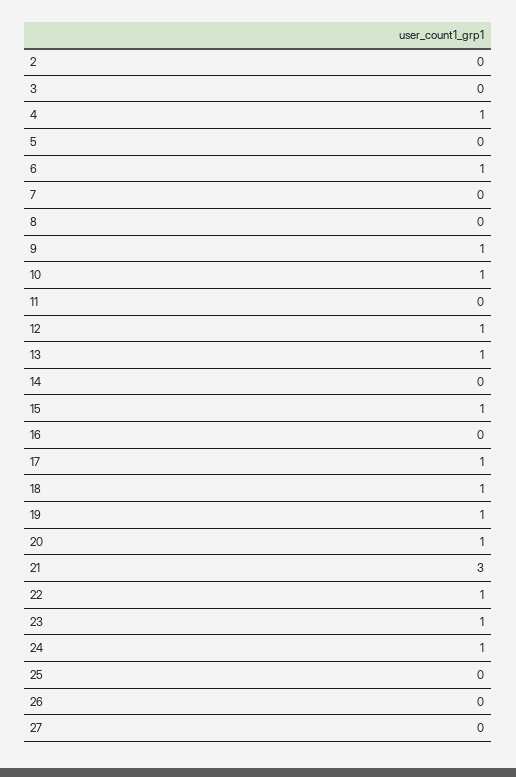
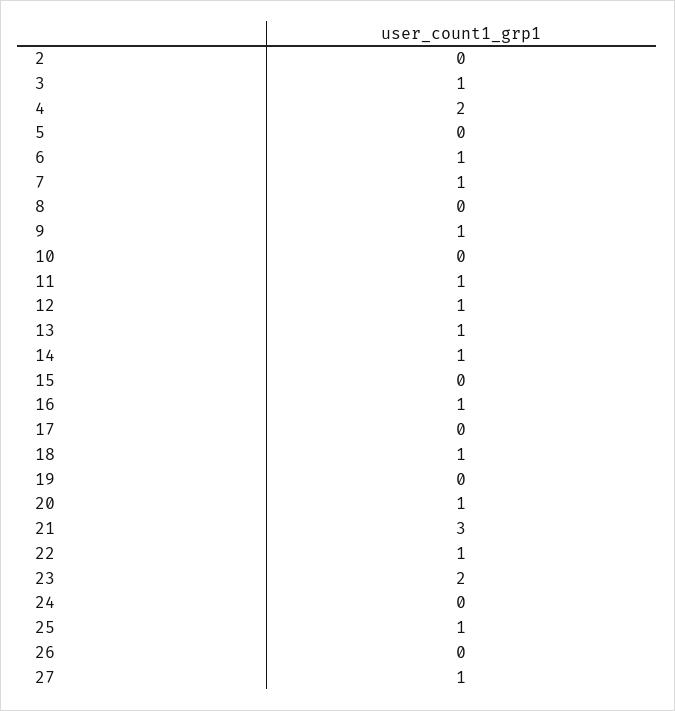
  {
    "2": 0,
-   "3": 0,
+   "3": 1,
-   "4": 1,
+   "4": 2,
    "5": 0,
    "6": 1,
-   "7": 0,
+   "7": 1,
    "8": 0,
    "9": 1,
-   "10": 1,
+   "10": 0,
-   "11": 0,
+   "11": 1,
    "12": 1,
    "13": 1,
-   "14": 0,
+   "14": 1,
-   "15": 1,
+   "15": 0,
-   "16": 0,
+   "16": 1,
-   "17": 1,
+   "17": 0,
    "18": 1,
-   "19": 1,
+   "19": 0,
    "20": 1,
    "21": 3,
    "22": 1,
-   "23": 1,
+   "23": 2,
-   "24": 1,
+   "24": 0,
-   "25": 0,
+   "25": 1,
    "26": 0,
-   "27": 0
+   "27": 1
  }

